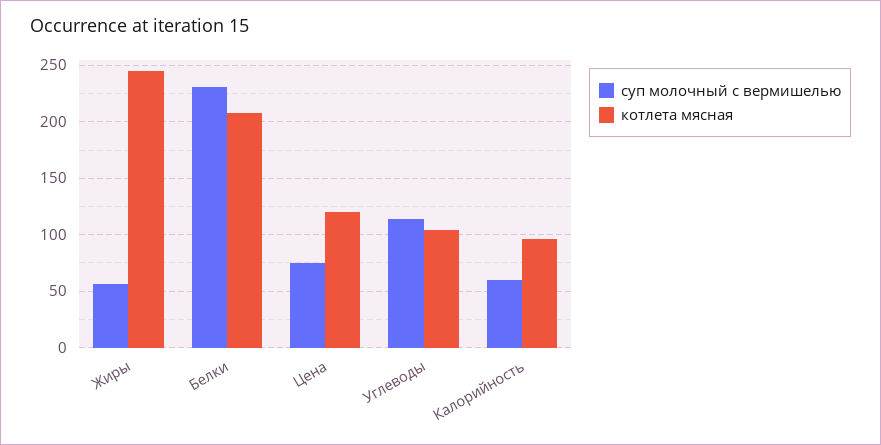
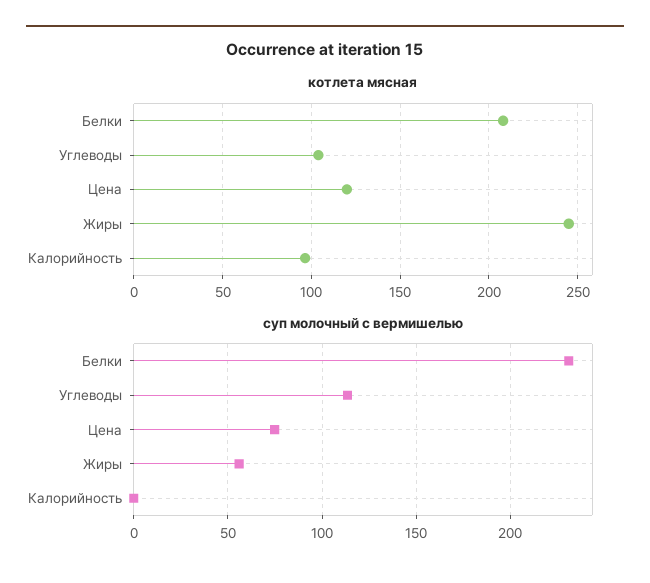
  {
    "суп молочный с вермишелью": {
      "Жиры": 55,
      "Белки": 230,
      "Цена": 75,
      "Углеводы": 115,
-     "Калорийность": 60
+     "Калорийность": 0
    },
    "котлета мясная": {
      "Жиры": 245,
      "Белки": 210,
      "Цена": 120,
      "Углеводы": 105,
      "Калорийность": 95
    }
  }

